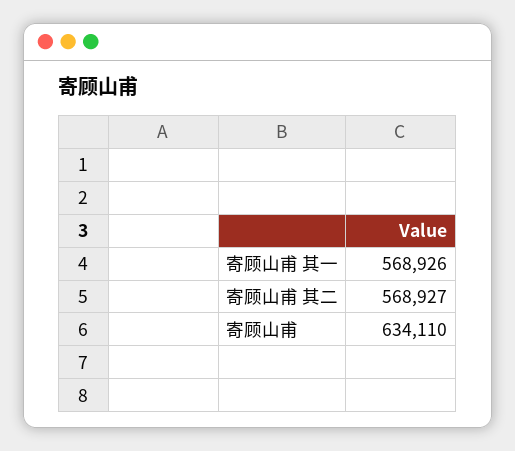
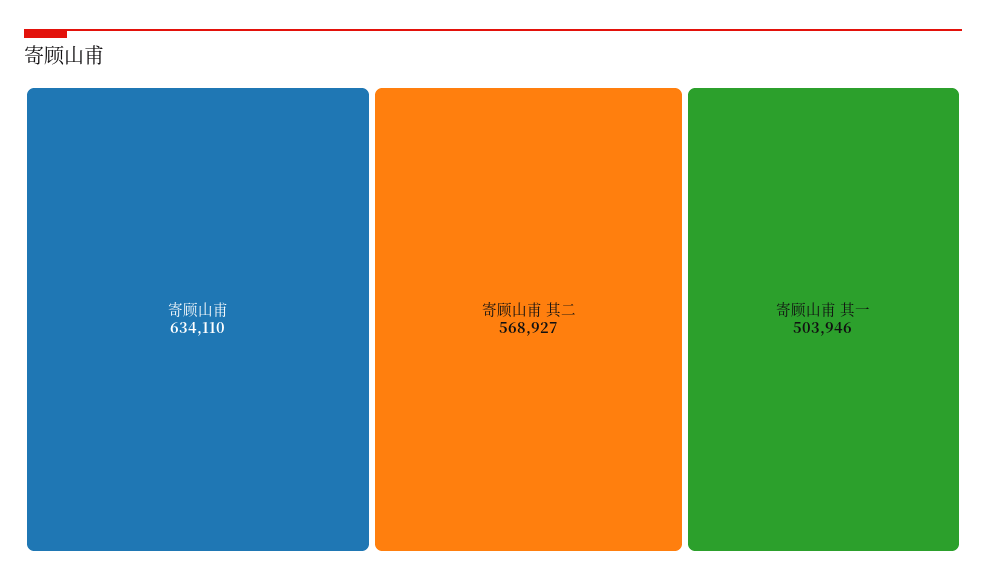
  {
-   "寄顾山甫 其一": 568926,
+   "寄顾山甫 其一": 503946,
    "寄顾山甫 其二": 568927,
    "寄顾山甫": 634110
  }

